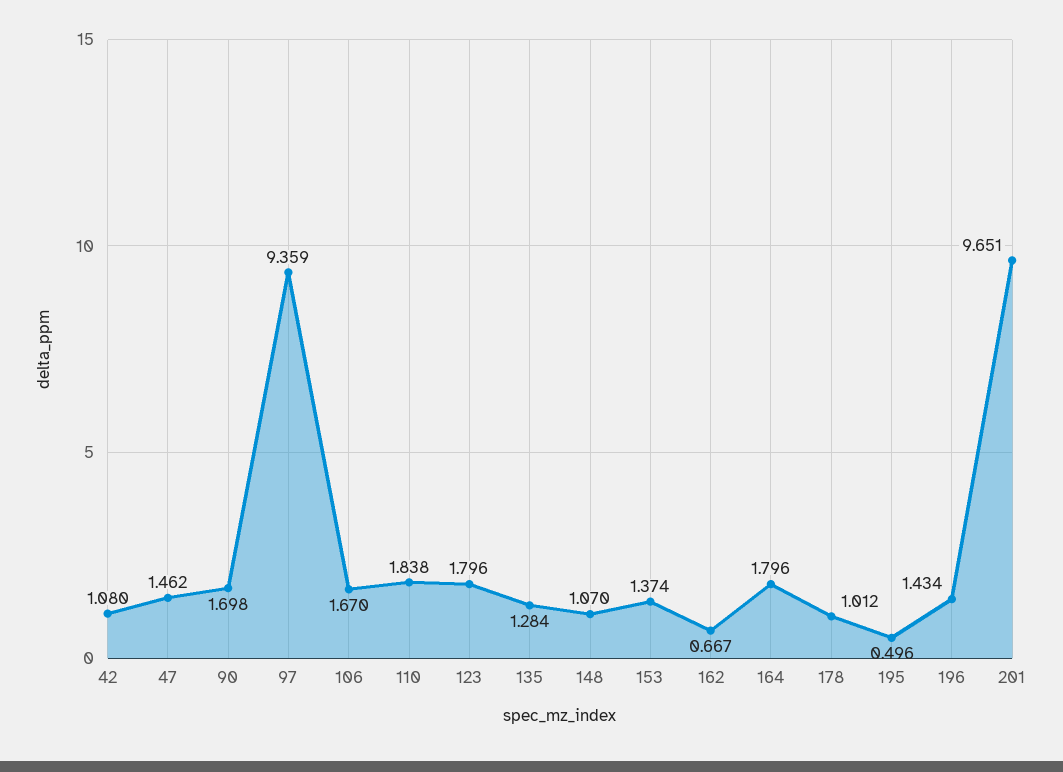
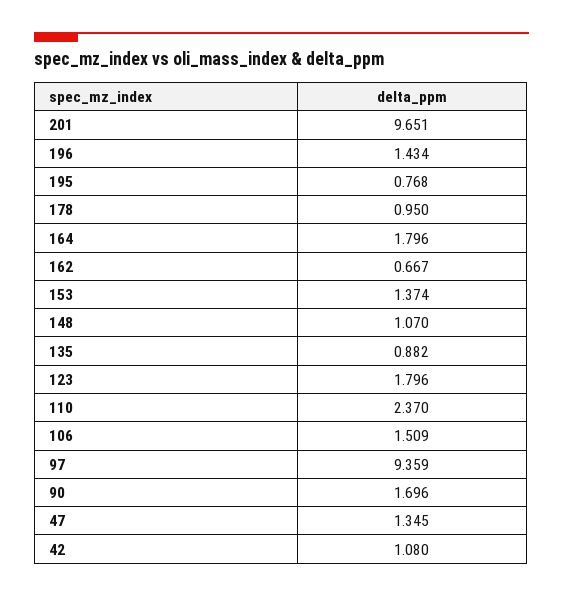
  {
    "42": 1.08,
-   "47": 1.462,
+   "47": 1.345,
-   "90": 1.698,
+   "90": 1.696,
    "97": 9.359,
-   "106": 1.67,
+   "106": 1.509,
-   "110": 1.838,
+   "110": 2.37,
    "123": 1.796,
-   "135": 1.284,
+   "135": 0.882,
    "148": 1.07,
    "153": 1.374,
    "162": 0.667,
    "164": 1.796,
-   "178": 1.012,
+   "178": 0.95,
-   "195": 0.496,
+   "195": 0.768,
    "196": 1.434,
    "201": 9.651
  }

